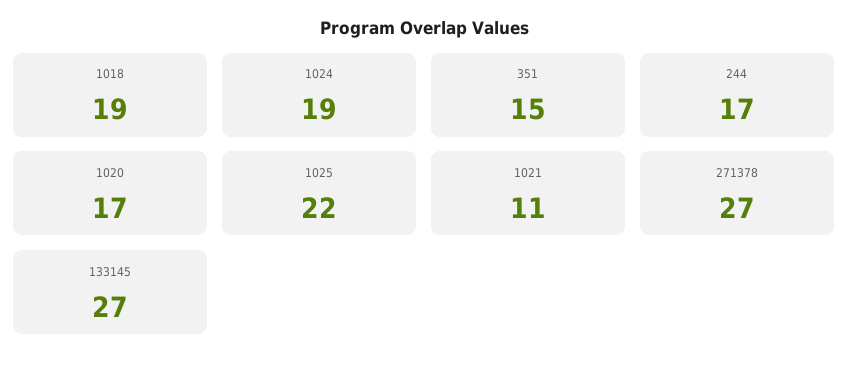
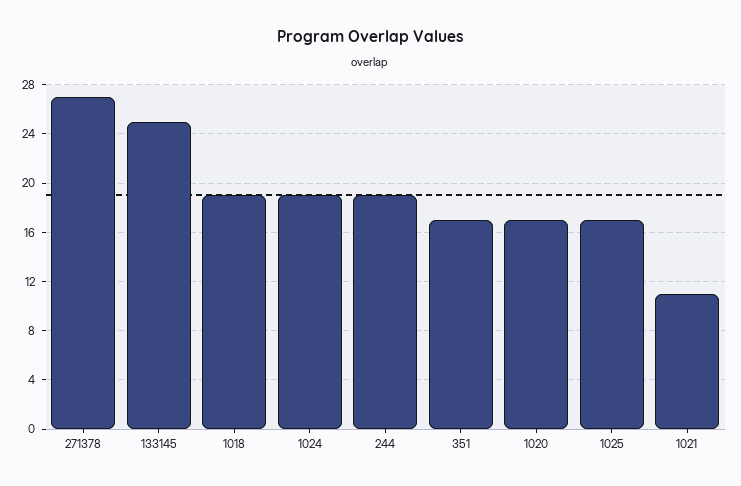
  {
    "1018": 19,
    "1024": 19,
-   "351": 15,
+   "351": 17,
-   "244": 17,
+   "244": 19,
    "1020": 17,
-   "1025": 22,
+   "1025": 17,
    "1021": 11,
    "271378": 27,
-   "133145": 27
+   "133145": 25
  }

